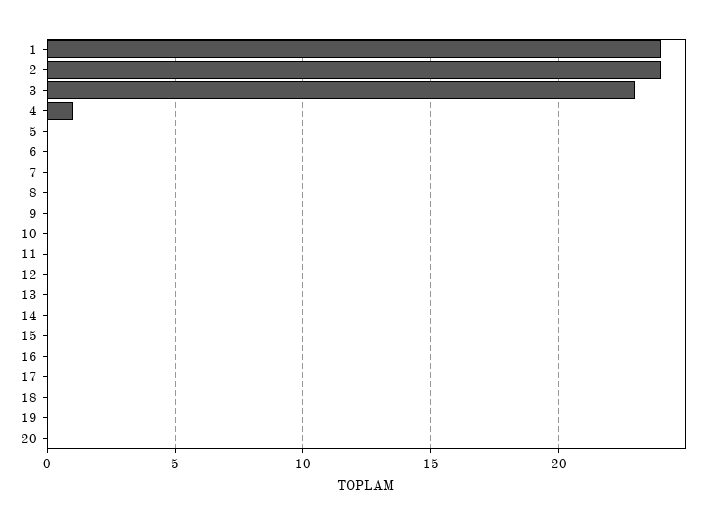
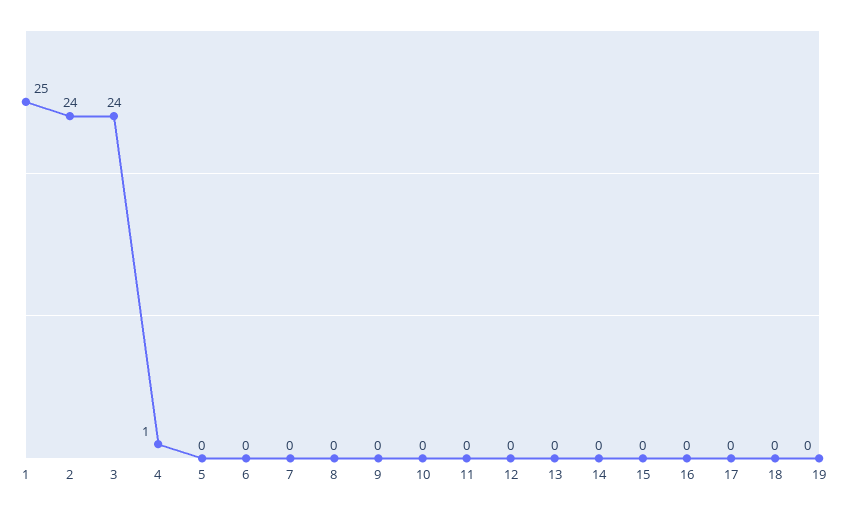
  {
-   "1": 24,
+   "1": 25,
    "2": 24,
-   "3": 23,
+   "3": 24,
    "4": 1,
    "5": 0,
    "6": 0,
    "7": 0,
    "8": 0,
    "9": 0,
    "10": 0,
    "11": 0,
    "12": 0,
    "13": 0,
    "14": 0,
    "15": 0,
    "16": 0,
    "17": 0,
    "18": 0,
-   "19": 0,
+   "19": 0
-   "20": 0
  }

